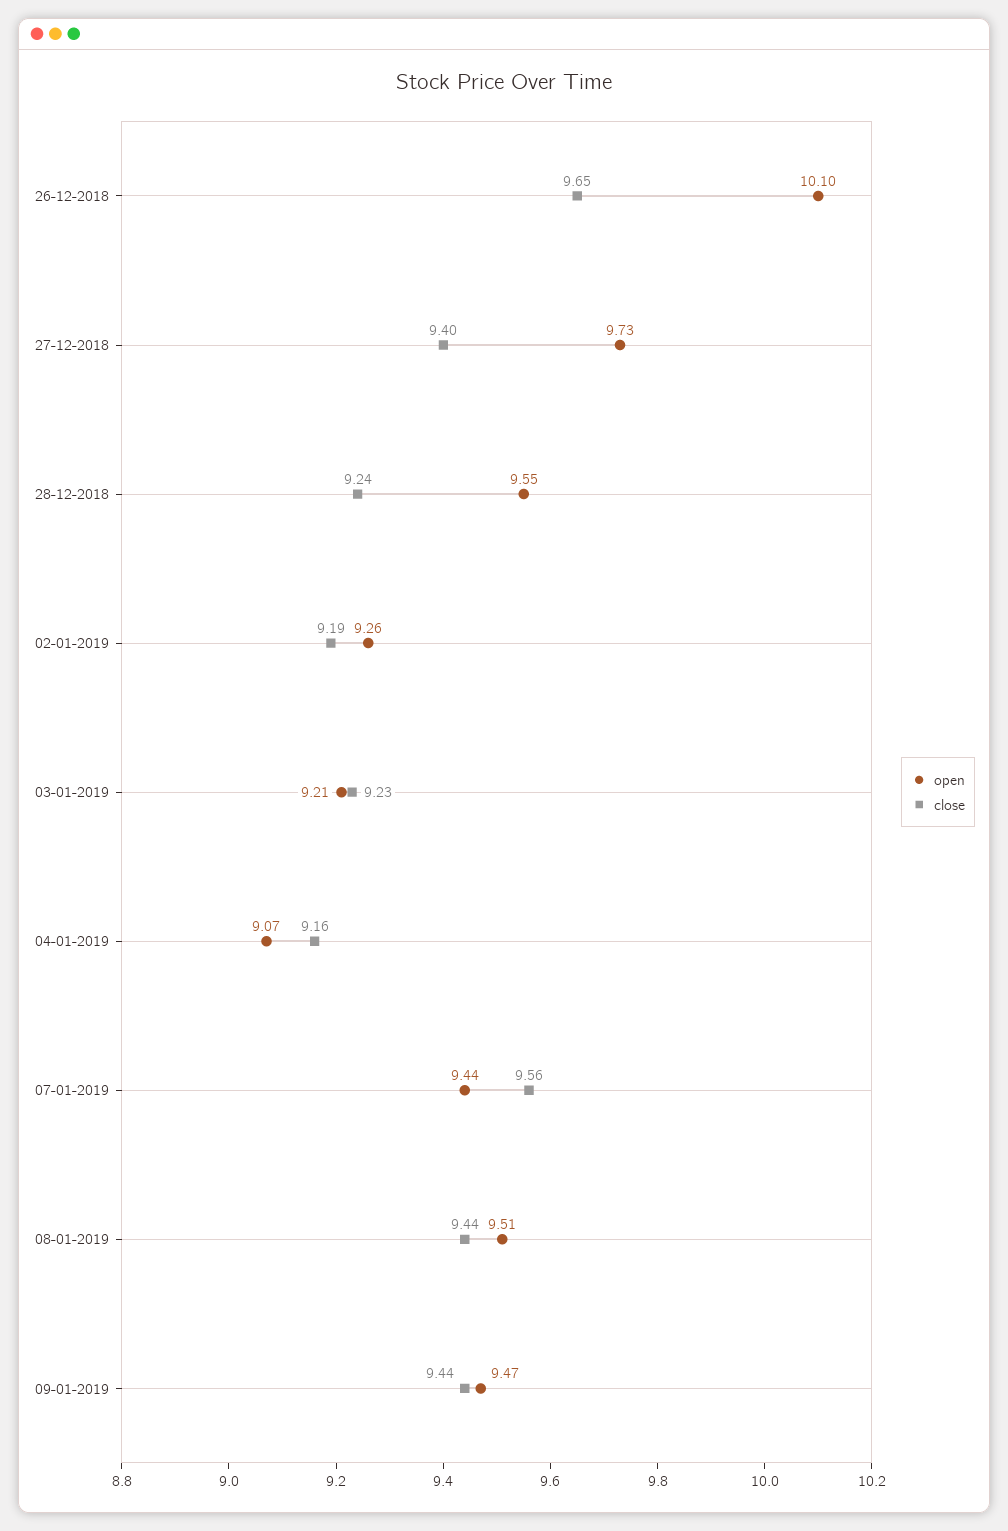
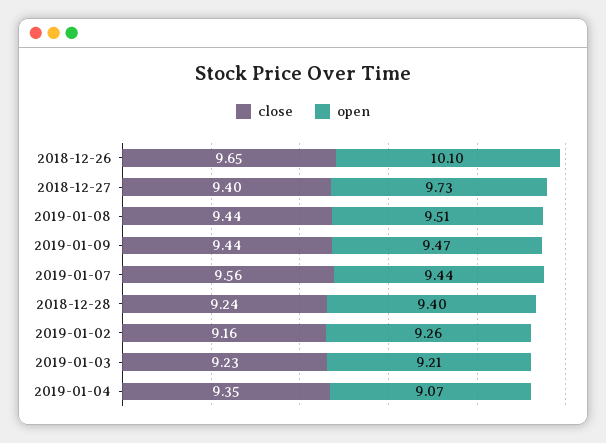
  {
    "open": {
      "26-12-2018": 10.1,
      "27-12-2018": 9.73,
-     "28-12-2018": 9.55,
+     "28-12-2018": 9.4,
      "02-01-2019": 9.26,
      "03-01-2019": 9.21,
      "04-01-2019": 9.07,
      "07-01-2019": 9.44,
      "08-01-2019": 9.51,
      "09-01-2019": 9.47
    },
    "close": {
      "26-12-2018": 9.65,
      "27-12-2018": 9.4,
      "28-12-2018": 9.24,
-     "02-01-2019": 9.19,
+     "02-01-2019": 9.16,
      "03-01-2019": 9.23,
-     "04-01-2019": 9.16,
+     "04-01-2019": 9.35,
      "07-01-2019": 9.56,
      "08-01-2019": 9.44,
      "09-01-2019": 9.44
    }
  }

